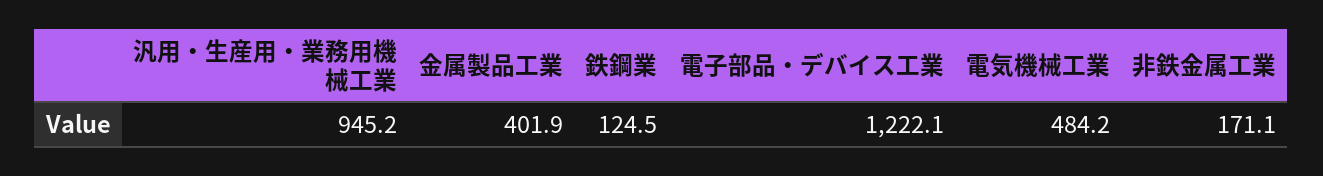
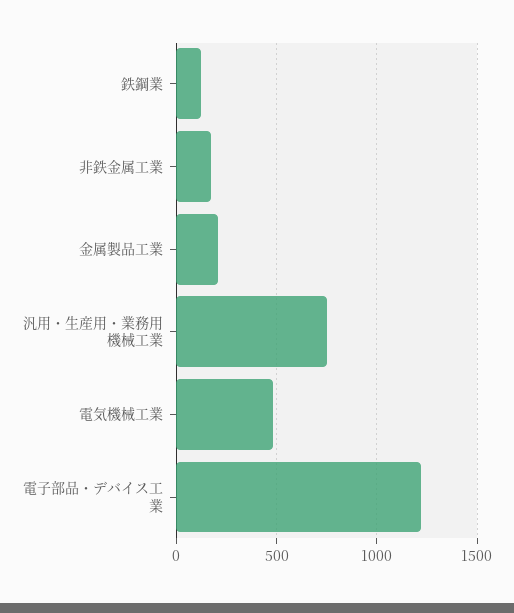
  {
-   "汎用・生産用・業務用機械工業": 945.2,
+   "汎用・生産用・業務用機械工業": 750,
-   "金属製品工業": 401.9,
+   "金属製品工業": 200,
    "鉄鋼業": 124.5,
    "電子部品・デバイス工業": 1222.1,
    "電気機械工業": 484.2,
    "非鉄金属工業": 171.1
  }

